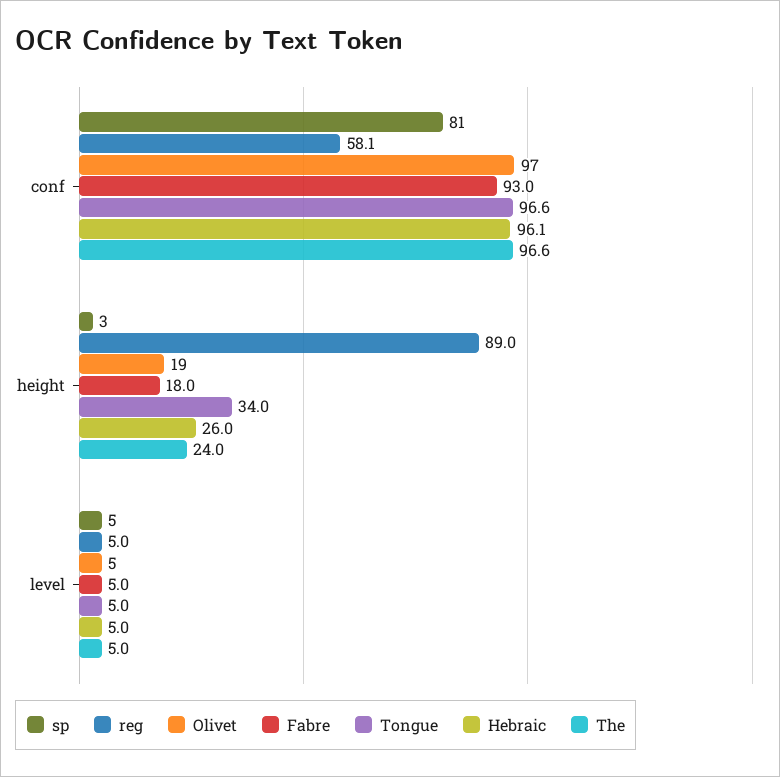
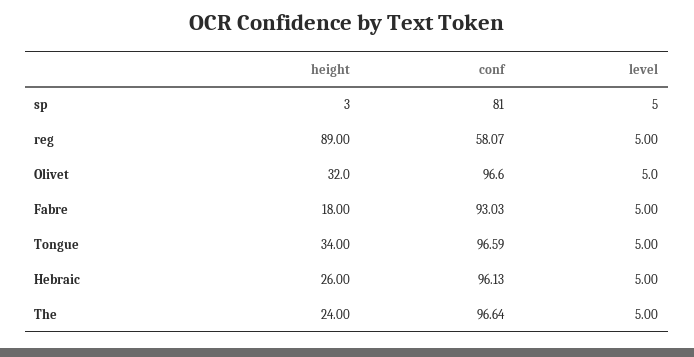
  {
    "sp": {
      "conf": 81,
      "height": 3,
      "level": 5
    },
    "reg": {
      "conf": 58.07,
      "height": 89,
      "level": 5
    },
    "Olivet": {
      "conf": 96.6,
-     "height": 19,
+     "height": 32,
      "level": 5
    },
    "Fabre": {
      "conf": 93.03,
      "height": 18,
      "level": 5
    },
    "Tongue": {
      "conf": 96.59,
      "height": 34,
      "level": 5
    },
    "Hebraic": {
      "conf": 96.13,
      "height": 26,
      "level": 5
    },
    "The": {
      "conf": 96.64,
      "height": 24,
      "level": 5
    }
  }

